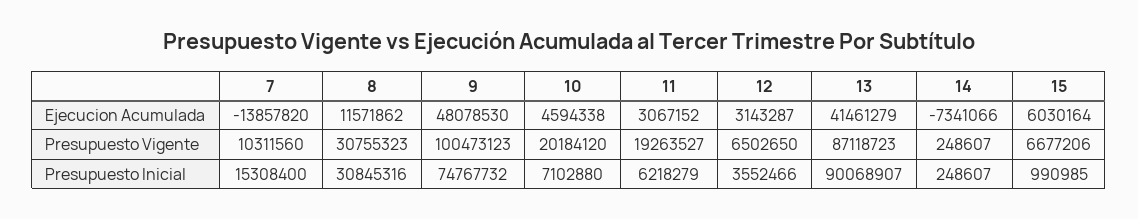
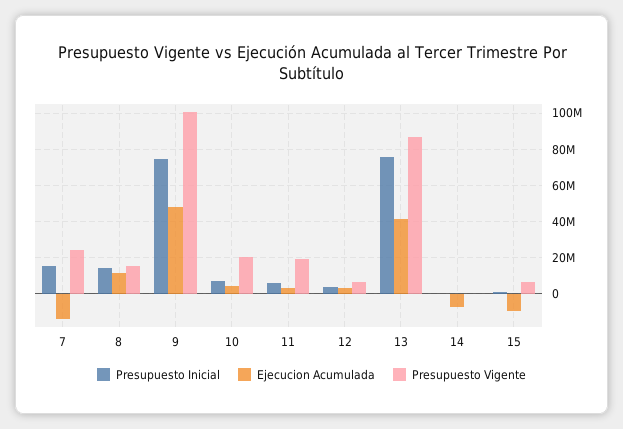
  {
    "Ejecucion Acumulada": {
      "7": -13857820,
      "8": 11571862,
      "9": 48078530,
      "10": 4594338,
      "11": 3067152,
      "12": 3143287,
      "13": 41461279,
      "14": -7341066,
-     "15": 6030164
+     "15": -10000000
    },
    "Presupuesto Vigente": {
-     "7": 10311560,
+     "7": 25000000,
-     "8": 30755323,
+     "8": 15000000,
      "9": 100473123,
      "10": 20184120,
      "11": 19263527,
      "12": 6502650,
      "13": 87118723,
      "14": 248607,
      "15": 6677206
    },
    "Presupuesto Inicial": {
      "7": 15308400,
-     "8": 30845316,
+     "8": 15000000,
      "9": 74767732,
      "10": 7102880,
      "11": 6218279,
      "12": 3552466,
-     "13": 90068907,
+     "13": 75000000,
      "14": 248607,
      "15": 990985
    }
  }

